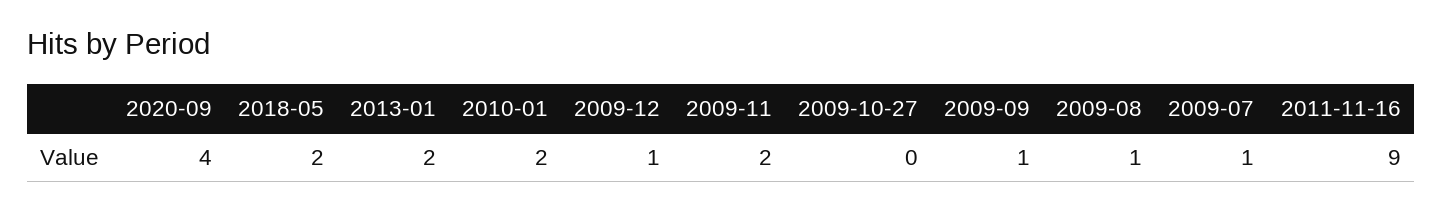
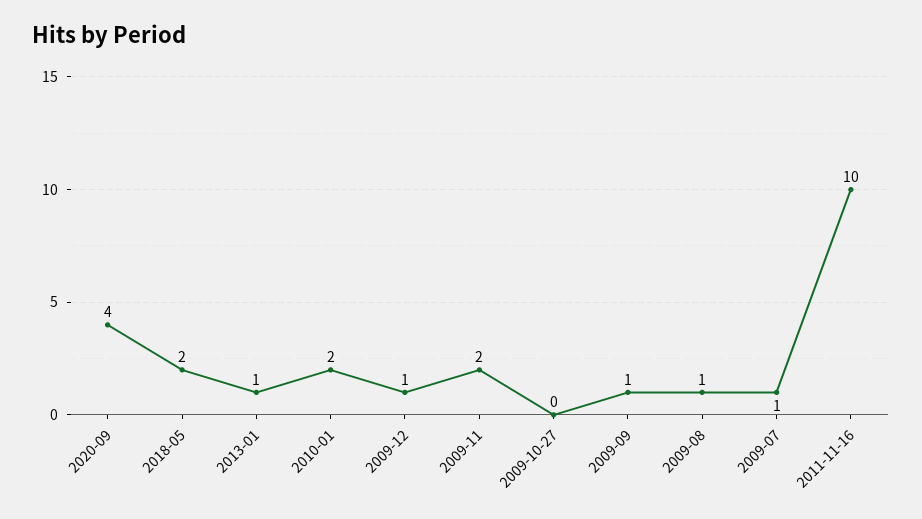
  {
    "2020-09": 4,
    "2018-05": 2,
-   "2013-01": 2,
+   "2013-01": 1,
    "2010-01": 2,
    "2009-12": 1,
    "2009-11": 2,
    "2009-10-27": 0,
    "2009-09": 1,
    "2009-08": 1,
    "2009-07": 1,
-   "2011-11-16": 9
+   "2011-11-16": 10
  }

